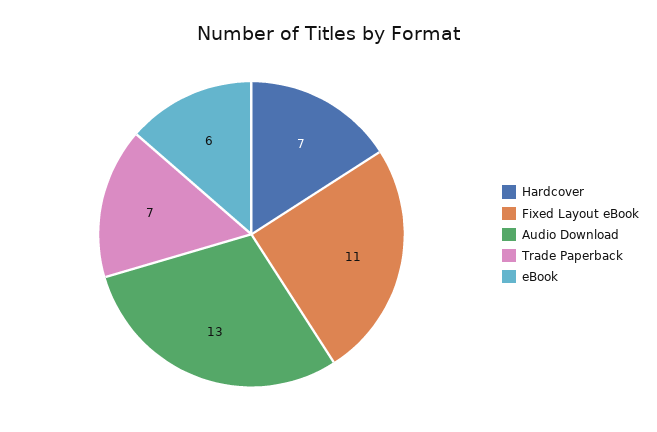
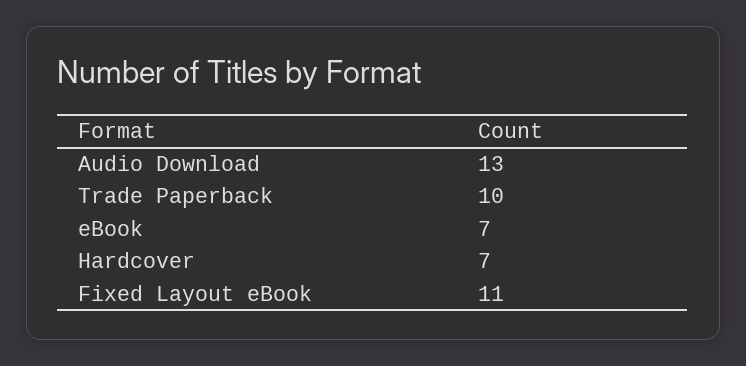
  {
    "Hardcover": 7,
    "Fixed Layout eBook": 11,
    "Audio Download": 13,
-   "Trade Paperback": 7,
+   "Trade Paperback": 10,
-   "eBook": 6
+   "eBook": 7
  }

